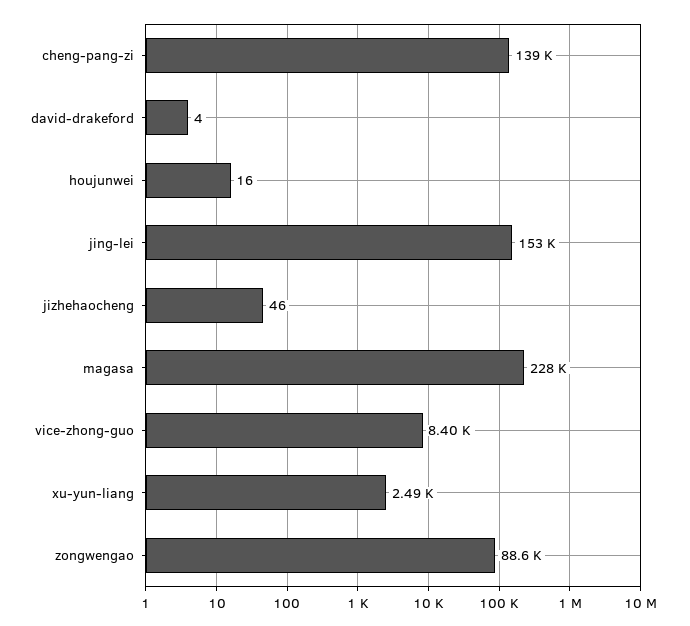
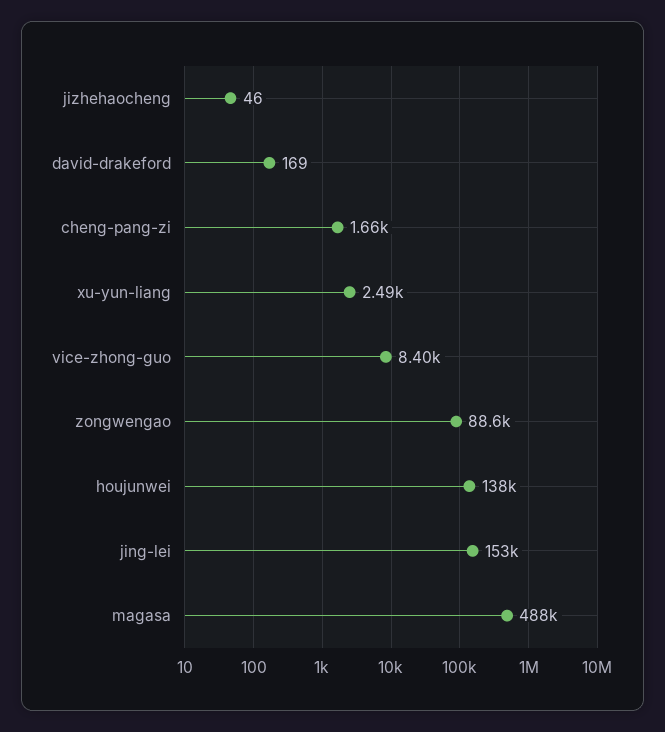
  {
-   "cheng-pang-zi": 139000,
+   "cheng-pang-zi": 1660,
-   "david-drakeford": 4,
+   "david-drakeford": 169,
-   "houjunwei": 16,
+   "houjunwei": 138000,
    "jing-lei": 153000,
    "jizhehaocheng": 46,
-   "magasa": 228000,
+   "magasa": 488000,
    "vice-zhong-guo": 8400,
    "xu-yun-liang": 2490,
    "zongwengao": 88600
  }

